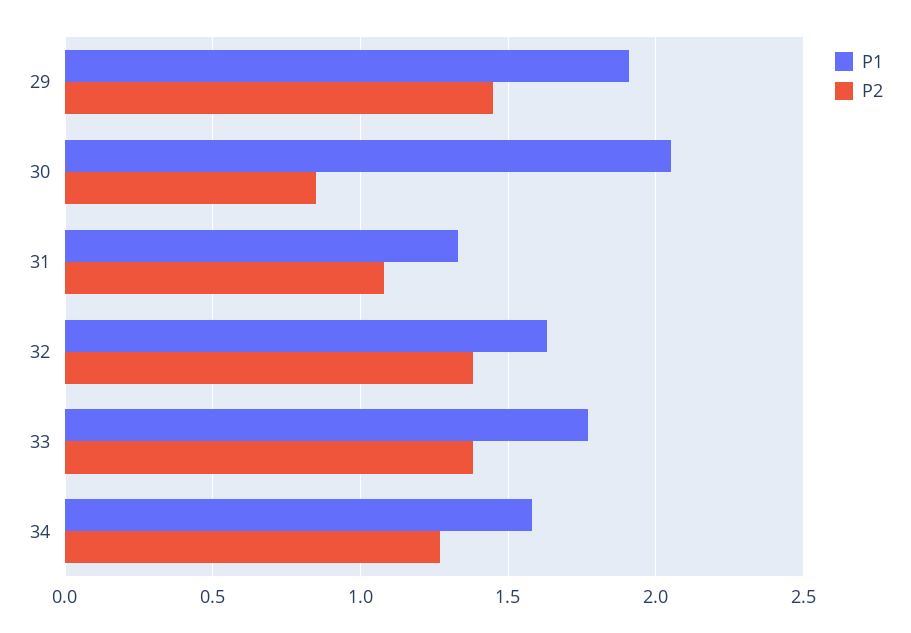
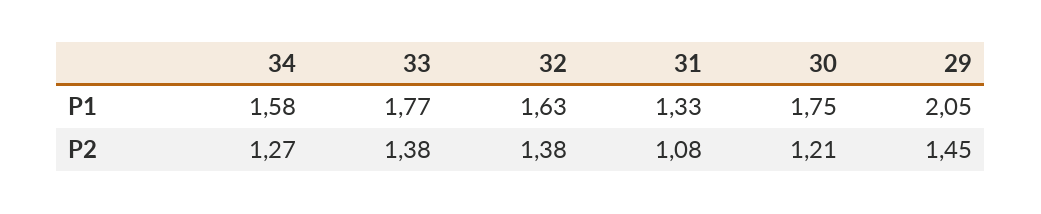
  {
    "P1": {
-     "29": 1.9,
+     "29": 2.05,
-     "30": 2.05,
+     "30": 1.75,
      "31": 1.33,
      "32": 1.63,
      "33": 1.77,
      "34": 1.58
    },
    "P2": {
      "29": 1.45,
-     "30": 0.85,
+     "30": 1.21,
      "31": 1.08,
      "32": 1.38,
      "33": 1.38,
      "34": 1.27
    }
  }

